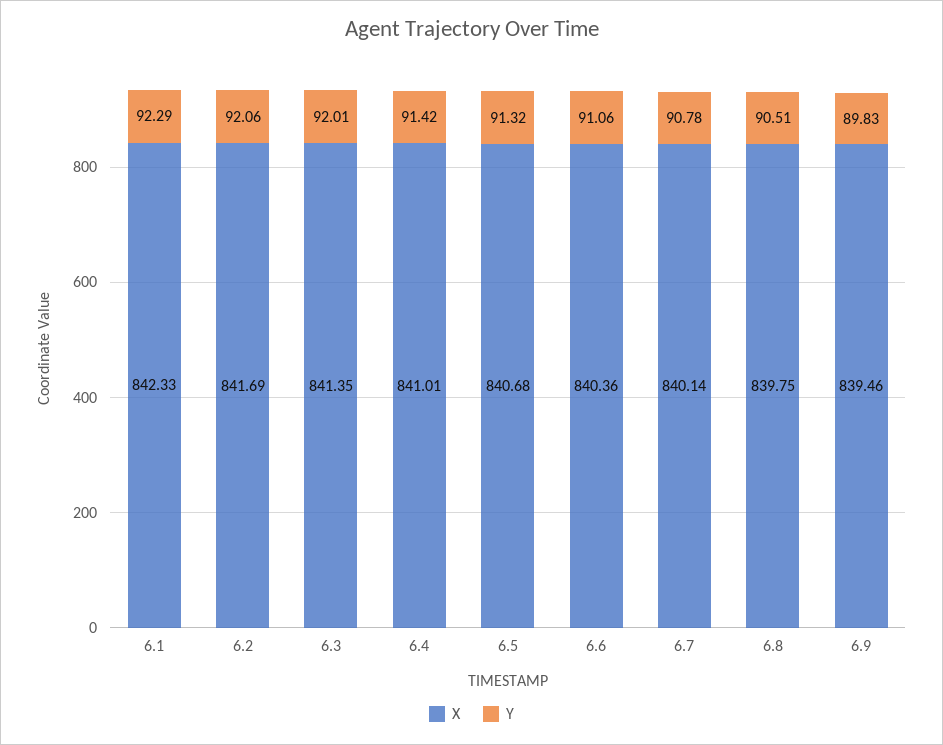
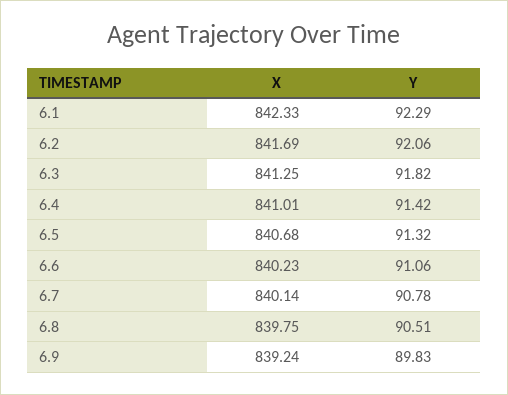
  {
    "X": {
      "6.1": 842.33,
      "6.2": 841.69,
-     "6.3": 841.35,
+     "6.3": 841.25,
      "6.4": 841.01,
      "6.5": 840.68,
-     "6.6": 840.36,
+     "6.6": 840.23,
      "6.7": 840.14,
      "6.8": 839.75,
-     "6.9": 839.46
+     "6.9": 839.24
    },
    "Y": {
      "6.1": 92.29,
      "6.2": 92.06,
-     "6.3": 92.01,
+     "6.3": 91.82,
      "6.4": 91.42,
      "6.5": 91.32,
      "6.6": 91.06,
      "6.7": 90.78,
      "6.8": 90.51,
      "6.9": 89.83
    }
  }

